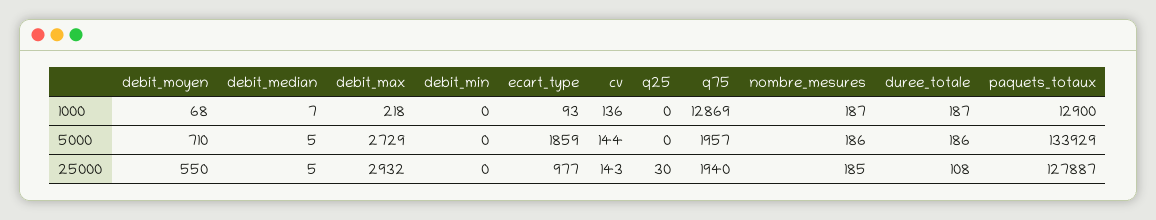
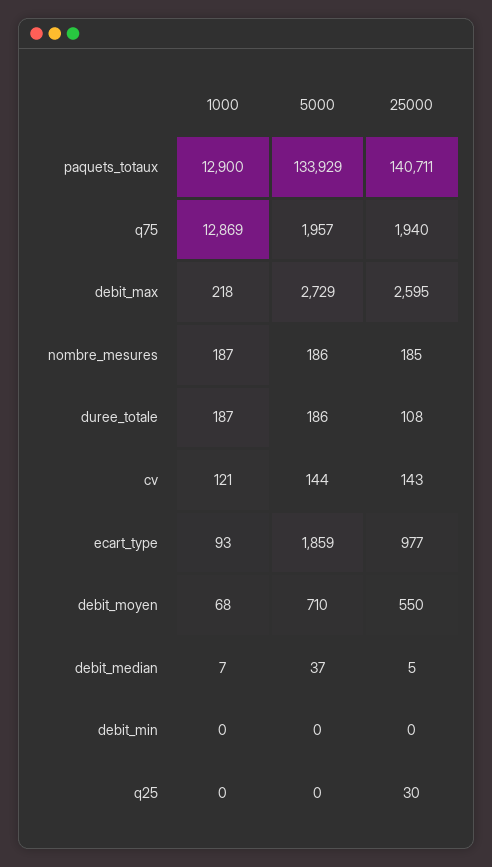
  {
    "debit_moyen": {
      "1000": 68,
      "5000": 710,
      "25000": 550
    },
    "debit_median": {
      "1000": 7,
-     "5000": 5,
+     "5000": 37,
      "25000": 5
    },
    "debit_max": {
      "1000": 218,
      "5000": 2729,
-     "25000": 2932
+     "25000": 2595
    },
    "debit_min": {
      "1000": 0,
      "5000": 0,
      "25000": 0
    },
    "ecart_type": {
      "1000": 93,
      "5000": 1859,
      "25000": 977
    },
    "cv": {
-     "1000": 136,
+     "1000": 121,
      "5000": 144,
      "25000": 143
    },
    "q25": {
      "1000": 0,
      "5000": 0,
      "25000": 30
    },
    "q75": {
      "1000": 12869,
      "5000": 1957,
      "25000": 1940
    },
    "nombre_mesures": {
      "1000": 187,
      "5000": 186,
      "25000": 185
    },
    "duree_totale": {
      "1000": 187,
      "5000": 186,
      "25000": 108
    },
    "paquets_totaux": {
      "1000": 12900,
      "5000": 133929,
-     "25000": 127887
+     "25000": 140711
    }
  }

